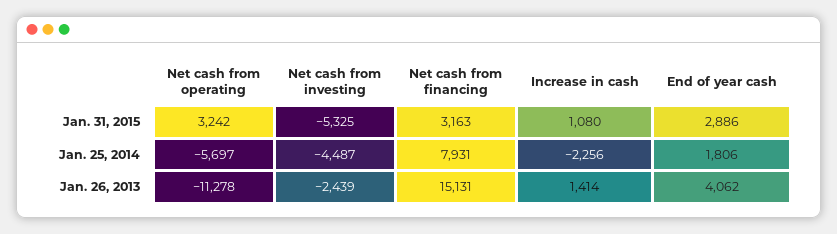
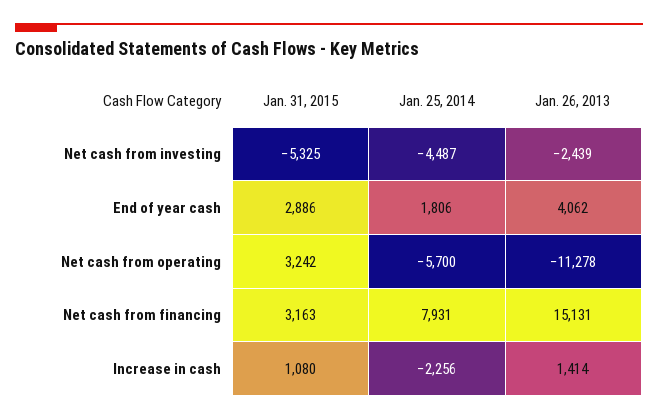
  {
    "Net cash from operating": {
      "Jan. 31, 2015": 3242,
-     "Jan. 25, 2014": -5697,
+     "Jan. 25, 2014": -5700,
      "Jan. 26, 2013": -11278
    },
    "Net cash from investing": {
      "Jan. 31, 2015": -5325,
      "Jan. 25, 2014": -4487,
      "Jan. 26, 2013": -2439
    },
    "Net cash from financing": {
      "Jan. 31, 2015": 3163,
      "Jan. 25, 2014": 7931,
      "Jan. 26, 2013": 15131
    },
    "Increase in cash": {
      "Jan. 31, 2015": 1080,
      "Jan. 25, 2014": -2256,
      "Jan. 26, 2013": 1414
    },
    "End of year cash": {
      "Jan. 31, 2015": 2886,
      "Jan. 25, 2014": 1806,
      "Jan. 26, 2013": 4062
    }
  }

